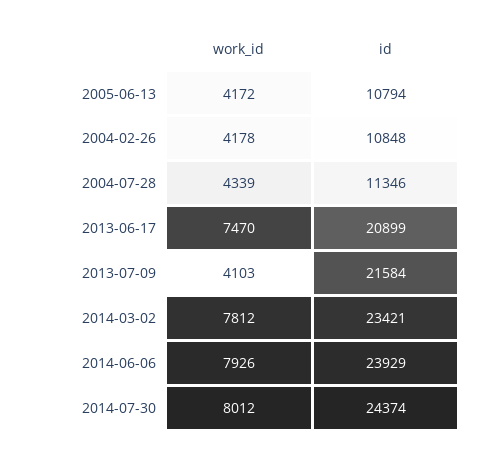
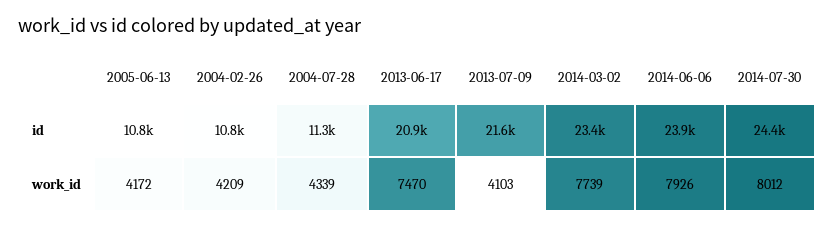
  {
    "work_id": {
      "2005-06-13": 4172,
-     "2004-02-26": 4178,
+     "2004-02-26": 4209,
      "2004-07-28": 4339,
      "2013-06-17": 7470,
      "2013-07-09": 4103,
-     "2014-03-02": 7812,
+     "2014-03-02": 7739,
      "2014-06-06": 7926,
      "2014-07-30": 8012
    },
    "id": {
      "2005-06-13": 10794,
      "2004-02-26": 10848,
      "2004-07-28": 11346,
      "2013-06-17": 20899,
      "2013-07-09": 21584,
      "2014-03-02": 23421,
      "2014-06-06": 23929,
      "2014-07-30": 24374
    }
  }

